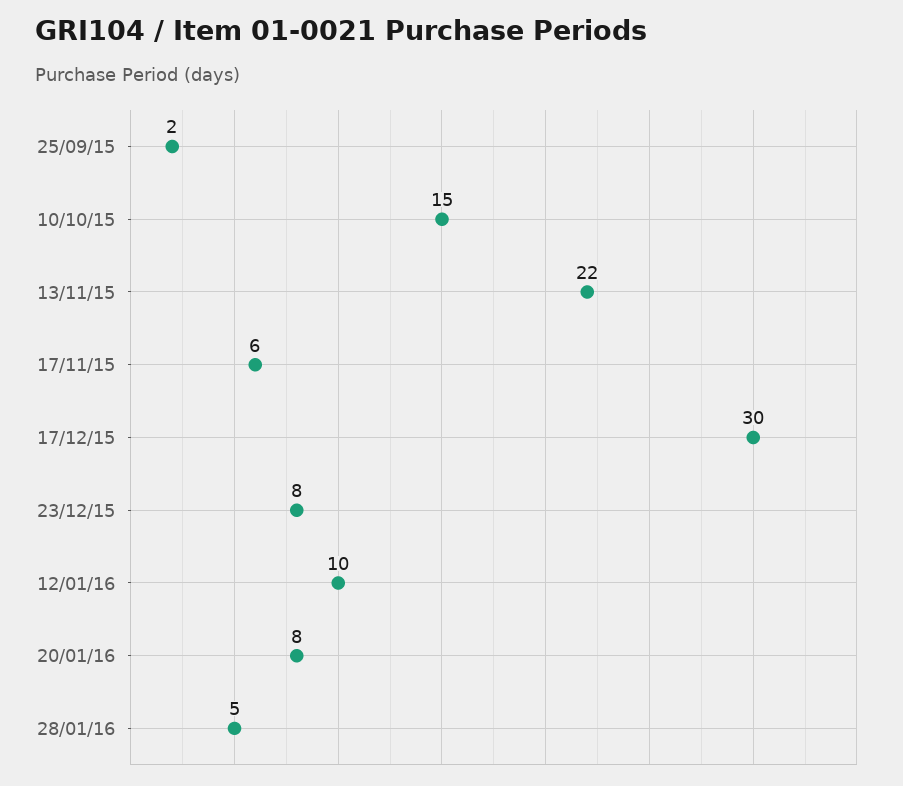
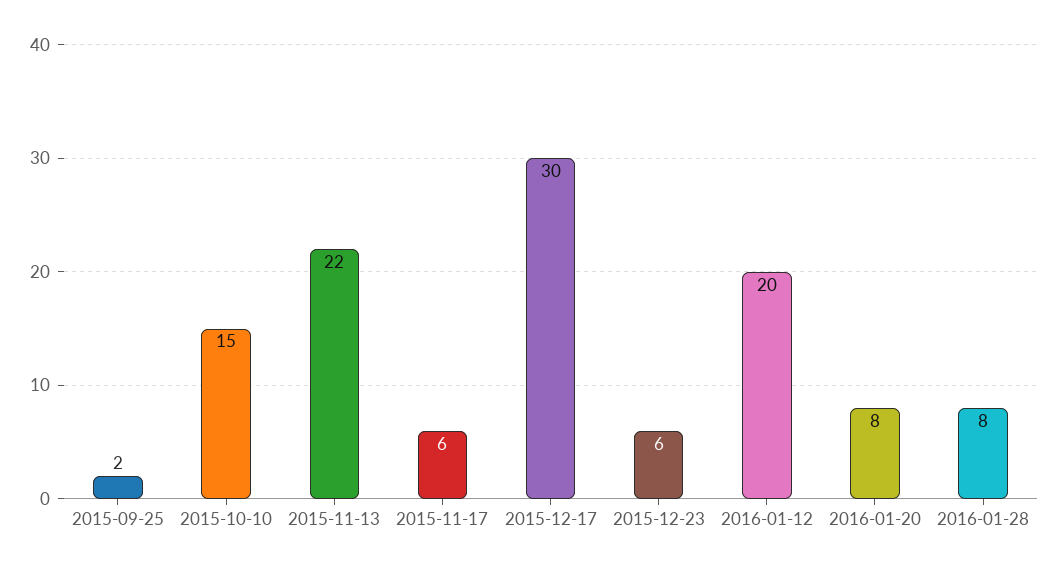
  {
    "25/09/15": 2,
    "10/10/15": 15,
    "13/11/15": 22,
    "17/11/15": 6,
    "17/12/15": 30,
-   "23/12/15": 8,
+   "23/12/15": 6,
-   "12/01/16": 10,
+   "12/01/16": 20,
    "20/01/16": 8,
-   "28/01/16": 5
+   "28/01/16": 8
  }

